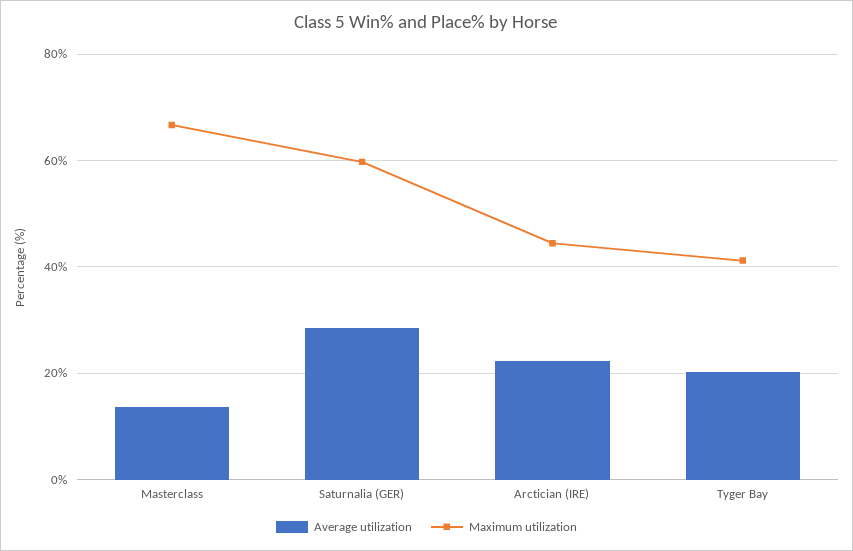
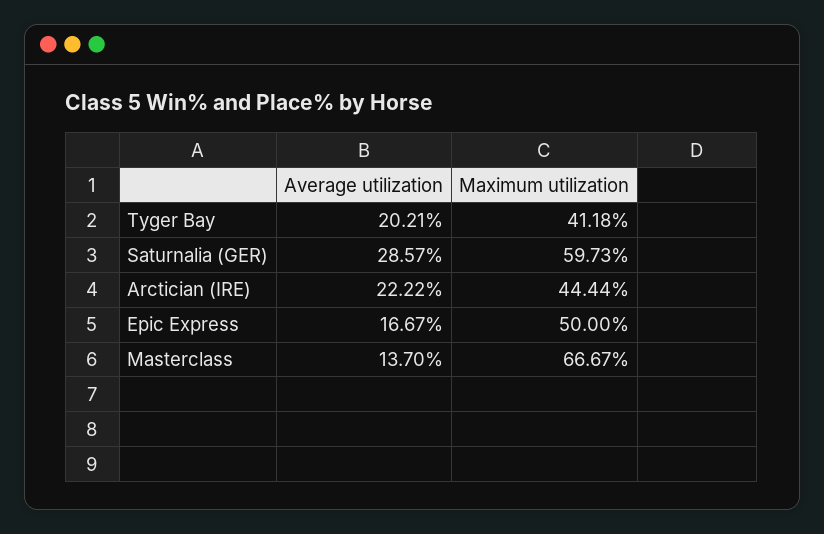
  {
    "Average utilization": {
      "Masterclass": 13.7,
      "Saturnalia (GER)": 28.57,
      "Arctician (IRE)": 22.22,
-     "Tyger Bay": 20.21
+     "Tyger Bay": 20.21,
+     "Epic Express": 16.67
    },
    "Maximum utilization": {
      "Masterclass": 66.67,
      "Saturnalia (GER)": 59.73,
      "Arctician (IRE)": 44.44,
-     "Tyger Bay": 41.18
+     "Tyger Bay": 41.18,
+     "Epic Express": 50
    }
  }

